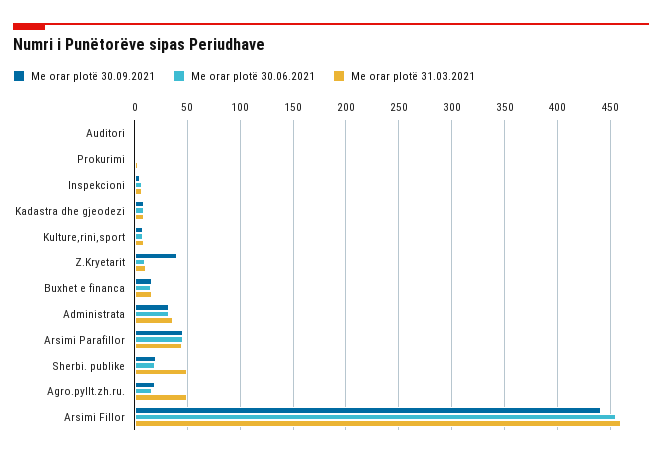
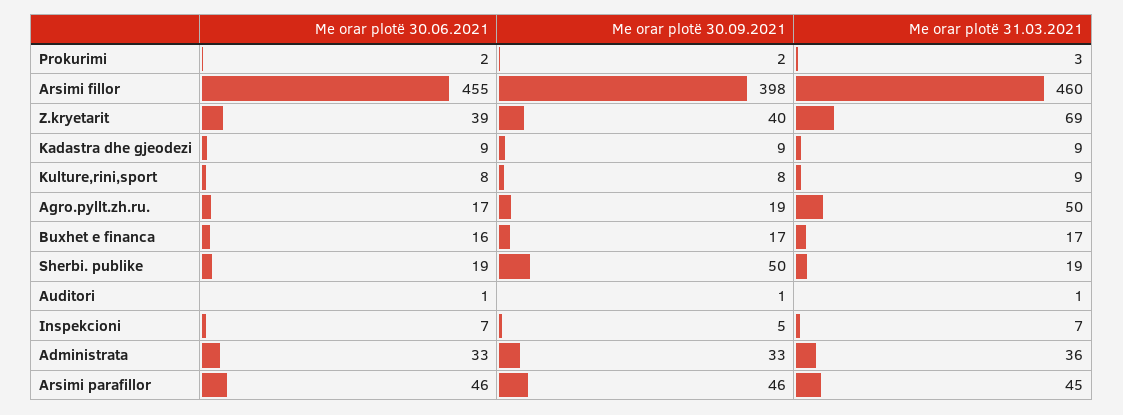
  {
    "Me orar plotë 30.09.2021": {
      "Auditori": 1,
      "Prokurimi": 2,
      "Inspekcioni": 5,
      "Kadastra dhe gjeodezi": 9,
      "Kulture,rini,sport": 8,
      "Z.Kryetarit": 40,
      "Buxhet e financa": 17,
      "Administrata": 33,
      "Arsimi Parafillor": 46,
-     "Sherbi. publike": 20,
+     "Sherbi. publike": 50,
      "Agro.pyllt.zh.ru.": 19,
-     "Arsimi Fillor": 440
+     "Arsimi Fillor": 398
    },
    "Me orar plotë 30.06.2021": {
      "Auditori": 1,
      "Prokurimi": 2,
      "Inspekcioni": 7,
      "Kadastra dhe gjeodezi": 9,
      "Kulture,rini,sport": 8,
-     "Z.Kryetarit": 10,
+     "Z.Kryetarit": 39,
      "Buxhet e financa": 16,
      "Administrata": 33,
      "Arsimi Parafillor": 46,
      "Sherbi. publike": 19,
      "Agro.pyllt.zh.ru.": 17,
      "Arsimi Fillor": 455
    },
    "Me orar plotë 31.03.2021": {
      "Auditori": 1,
      "Prokurimi": 3,
      "Inspekcioni": 7,
      "Kadastra dhe gjeodezi": 9,
      "Kulture,rini,sport": 9,
-     "Z.Kryetarit": 10,
+     "Z.Kryetarit": 69,
      "Buxhet e financa": 17,
      "Administrata": 36,
      "Arsimi Parafillor": 45,
-     "Sherbi. publike": 50,
+     "Sherbi. publike": 19,
      "Agro.pyllt.zh.ru.": 50,
      "Arsimi Fillor": 460
    }
  }

